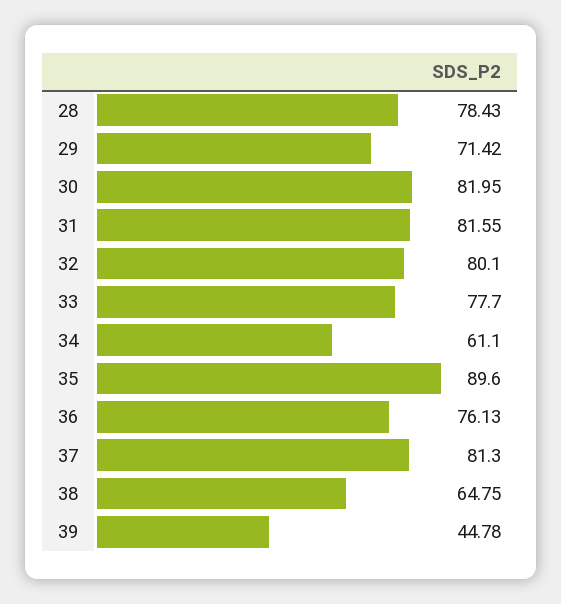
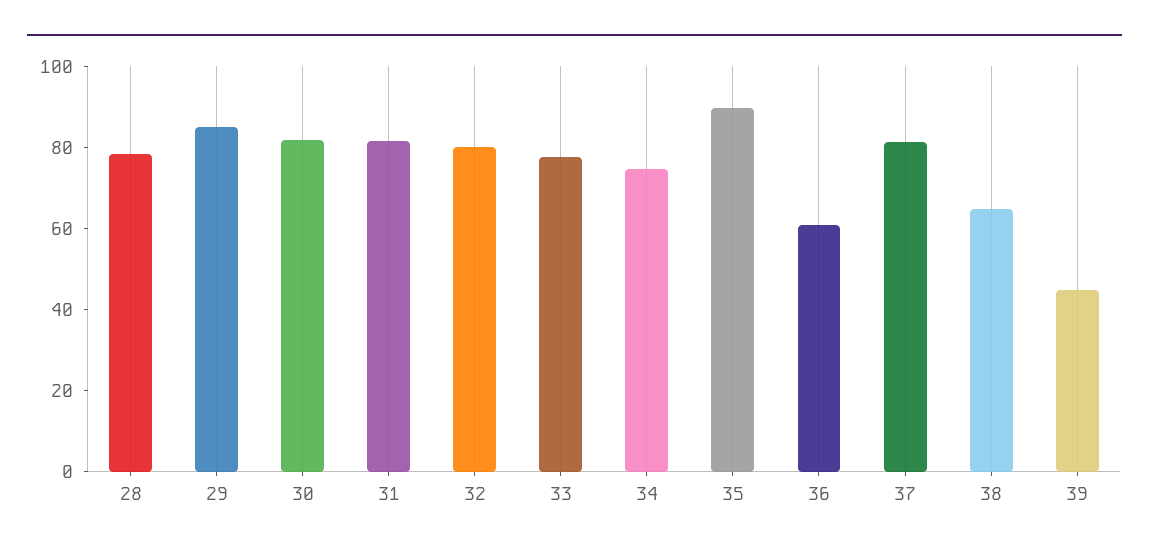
  {
    "28": 78.43,
-   "29": 71.42,
+   "29": 85,
    "30": 81.95,
    "31": 81.55,
    "32": 80.1,
    "33": 77.7,
-   "34": 61.1,
+   "34": 75,
    "35": 89.6,
-   "36": 76.13,
+   "36": 60,
    "37": 81.3,
    "38": 64.75,
    "39": 44.78
  }

